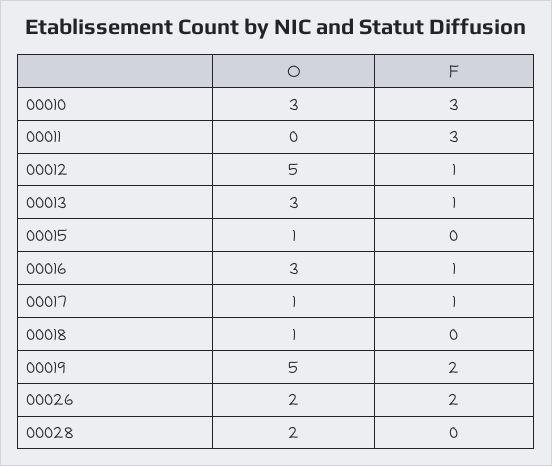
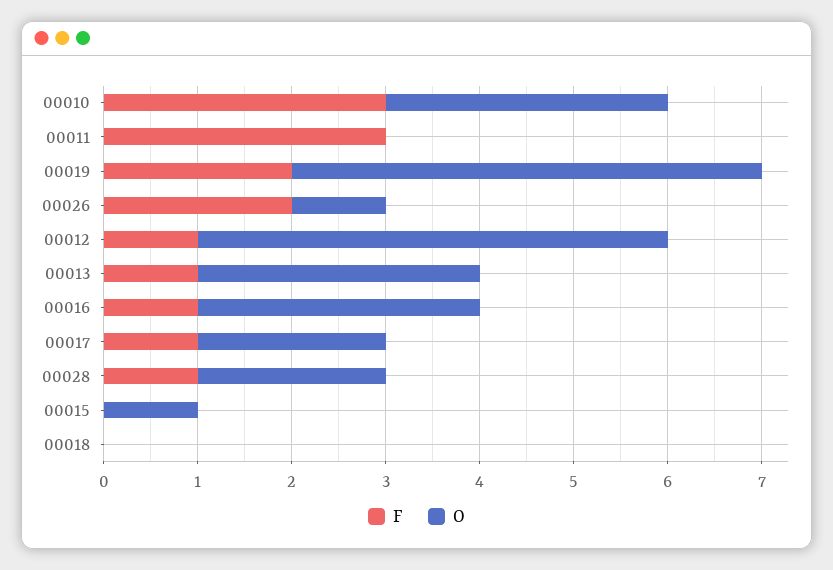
  {
    "O": {
      "00010": 3,
      "00011": 0,
      "00012": 5,
      "00013": 3,
      "00015": 1,
      "00016": 3,
-     "00017": 1,
+     "00017": 2,
-     "00018": 1,
+     "00018": 0,
      "00019": 5,
-     "00026": 2,
+     "00026": 1,
      "00028": 2
    },
    "F": {
      "00010": 3,
      "00011": 3,
      "00012": 1,
      "00013": 1,
      "00015": 0,
      "00016": 1,
      "00017": 1,
      "00018": 0,
      "00019": 2,
      "00026": 2,
-     "00028": 0
+     "00028": 1
    }
  }

